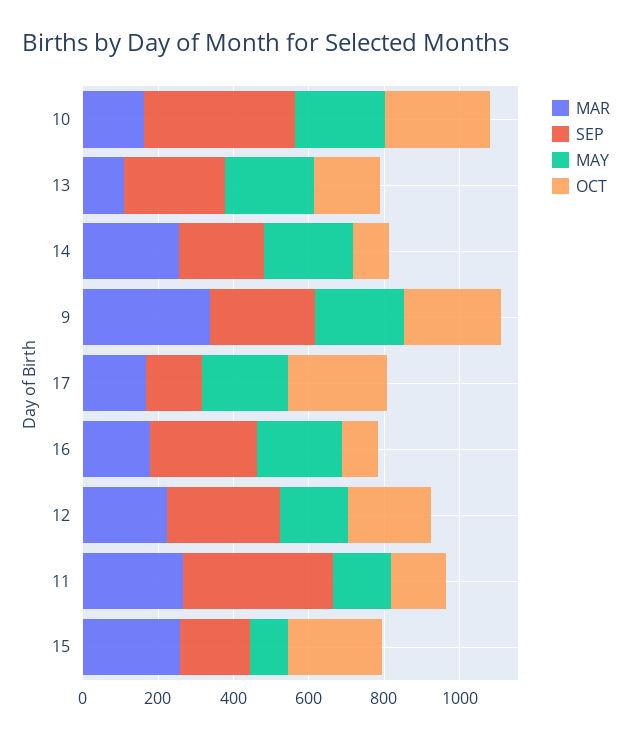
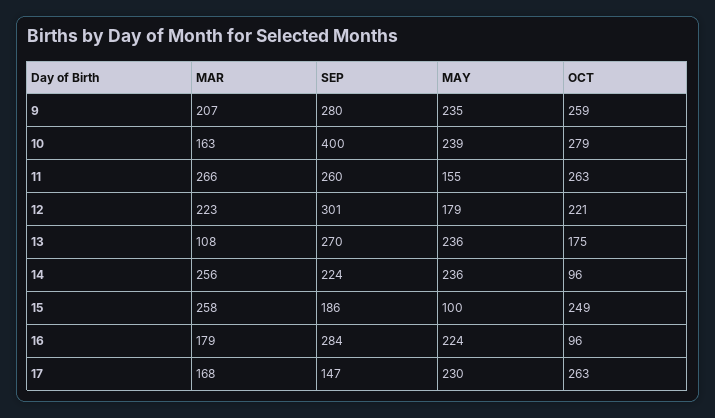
  {
    "MAR": {
      "10": 163,
      "13": 108,
      "14": 256,
-     "9": 350,
+     "9": 207,
      "17": 168,
      "16": 179,
      "12": 223,
      "11": 266,
      "15": 258
    },
    "SEP": {
      "10": 400,
      "13": 270,
      "14": 224,
      "9": 280,
      "17": 147,
      "16": 284,
      "12": 301,
-     "11": 400,
+     "11": 260,
      "15": 186
    },
    "MAY": {
      "10": 239,
      "13": 236,
      "14": 236,
      "9": 235,
      "17": 230,
      "16": 224,
      "12": 179,
      "11": 155,
      "15": 100
    },
    "OCT": {
      "10": 279,
      "13": 175,
      "14": 96,
      "9": 259,
      "17": 263,
      "16": 96,
      "12": 221,
-     "11": 150,
+     "11": 263,
      "15": 249
    }
  }

